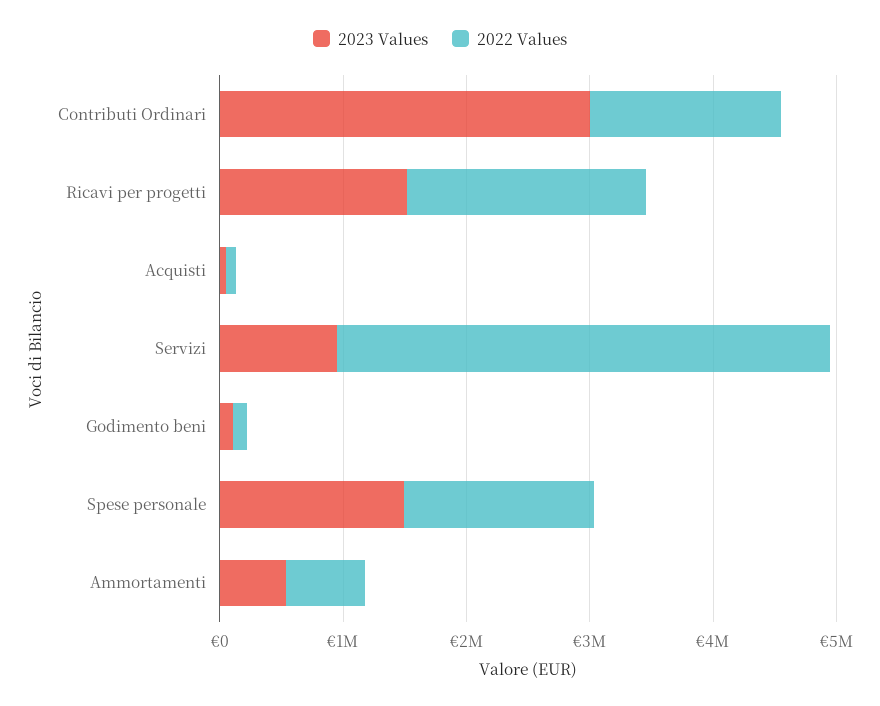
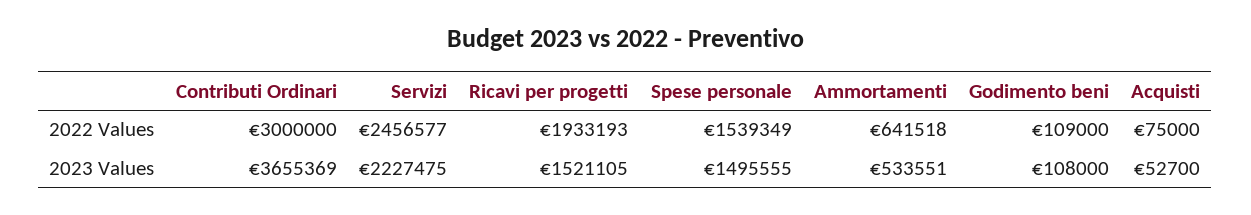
  {
    "2023 Values": {
-     "Contributi Ordinari": 3000000,
+     "Contributi Ordinari": 3655369,
      "Ricavi per progetti": 1521105,
      "Acquisti": 52700,
-     "Servizi": 1000000,
+     "Servizi": 2227475,
      "Godimento beni": 108000,
      "Spese personale": 1495555,
      "Ammortamenti": 533551
    },
    "2022 Values": {
-     "Contributi Ordinari": 1600000,
+     "Contributi Ordinari": 3000000,
      "Ricavi per progetti": 1933193,
      "Acquisti": 75000,
-     "Servizi": 4000000,
+     "Servizi": 2456577,
      "Godimento beni": 109000,
      "Spese personale": 1539349,
      "Ammortamenti": 641518
    }
  }

